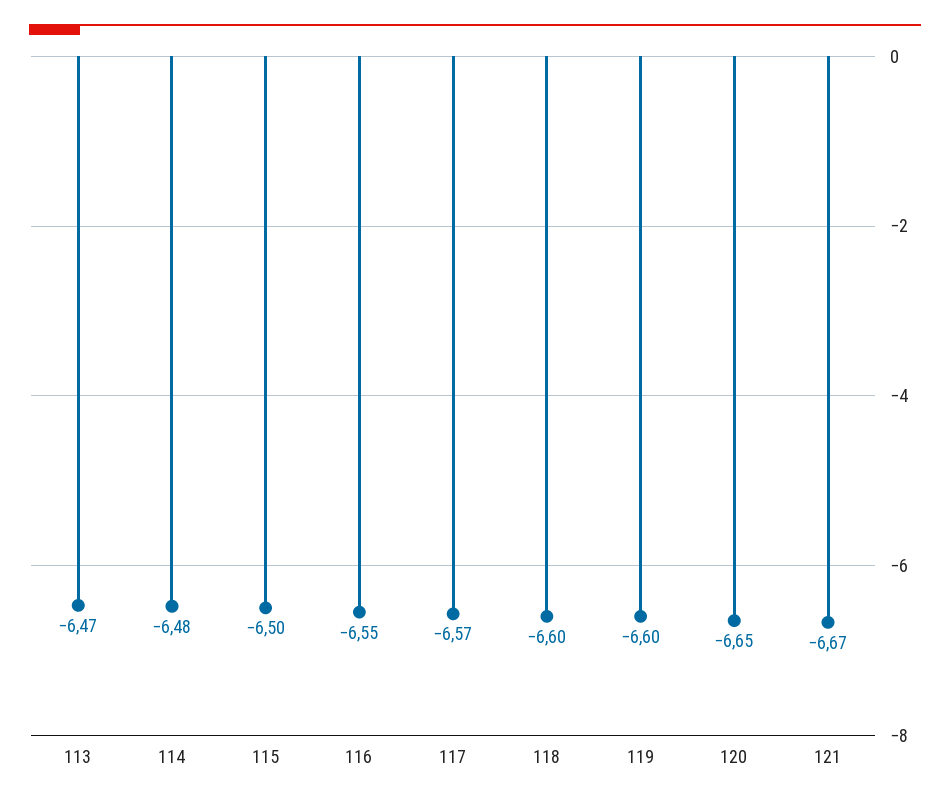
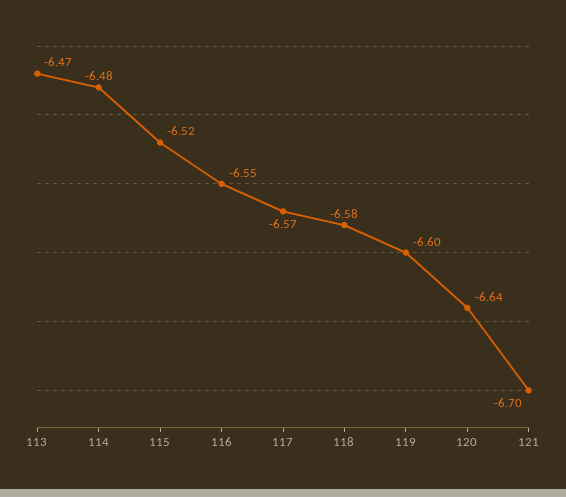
  {
    "113": -6.47,
    "114": -6.48,
-   "115": -6.5,
+   "115": -6.52,
    "116": -6.55,
    "117": -6.57,
-   "118": -6.6,
+   "118": -6.58,
    "119": -6.6,
-   "120": -6.65,
+   "120": -6.64,
-   "121": -6.67
+   "121": -6.7
  }

